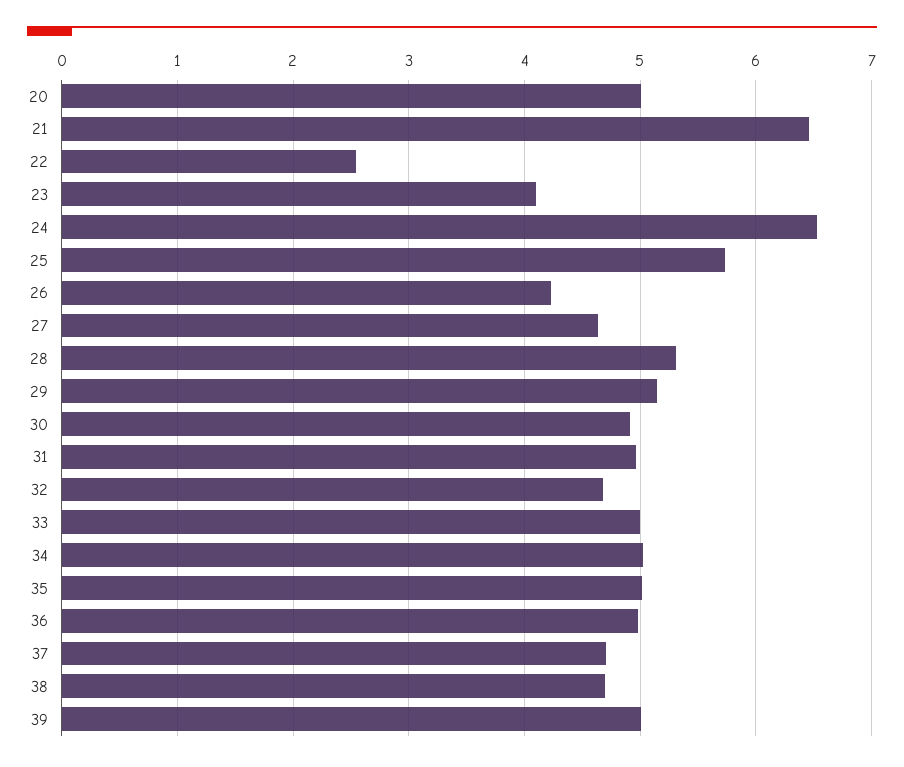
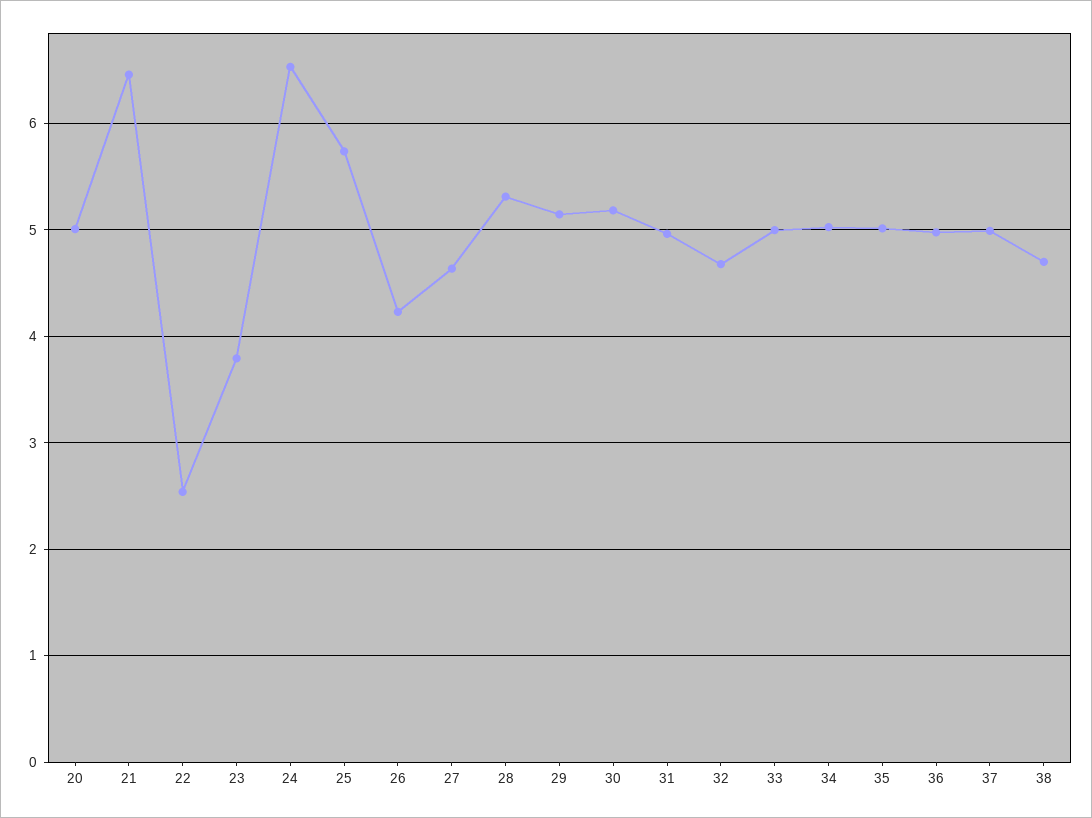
  {
    "20": 5,
    "21": 6.5,
    "22": 2.5,
-   "23": 4.1,
+   "23": 3.8,
    "24": 6.5,
    "25": 5.7,
    "26": 4.2,
    "27": 4.6,
    "28": 5.3,
    "29": 5.1,
-   "30": 4.9,
+   "30": 5.2,
    "31": 5,
    "32": 4.7,
    "33": 5,
    "34": 5,
    "35": 5,
    "36": 5,
-   "37": 4.7,
+   "37": 5,
-   "38": 4.7,
+   "38": 4.7
-   "39": 5
  }

